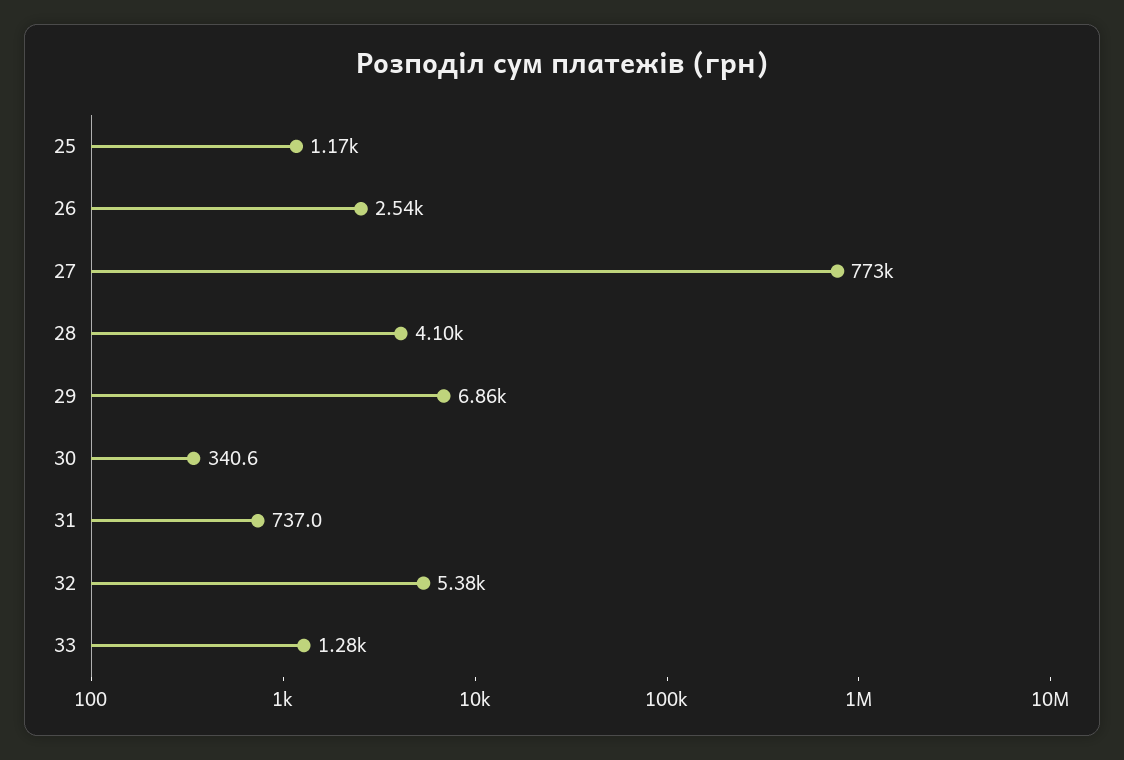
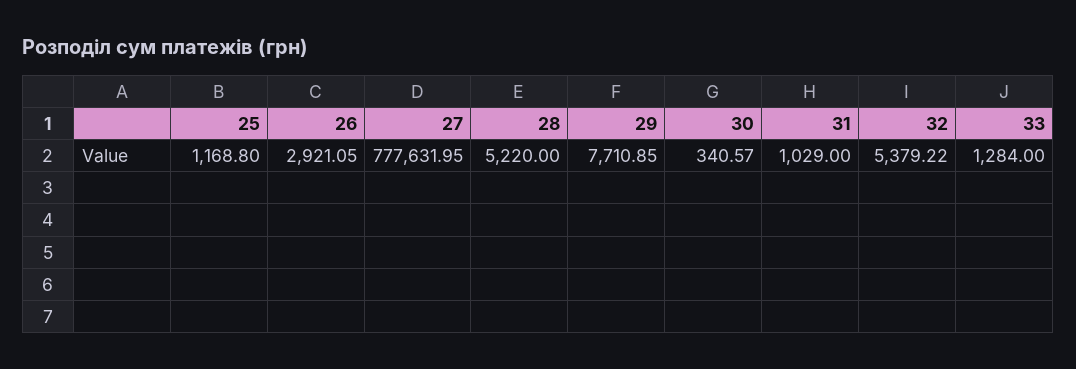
  {
    "25": 1168.8,
-   "26": 2540,
+   "26": 2921.05,
-   "27": 773000,
+   "27": 777631.95,
-   "28": 4100,
+   "28": 5220,
-   "29": 6860,
+   "29": 7710.85,
    "30": 340.57,
-   "31": 737,
+   "31": 1029,
    "32": 5379.22,
    "33": 1284
  }

